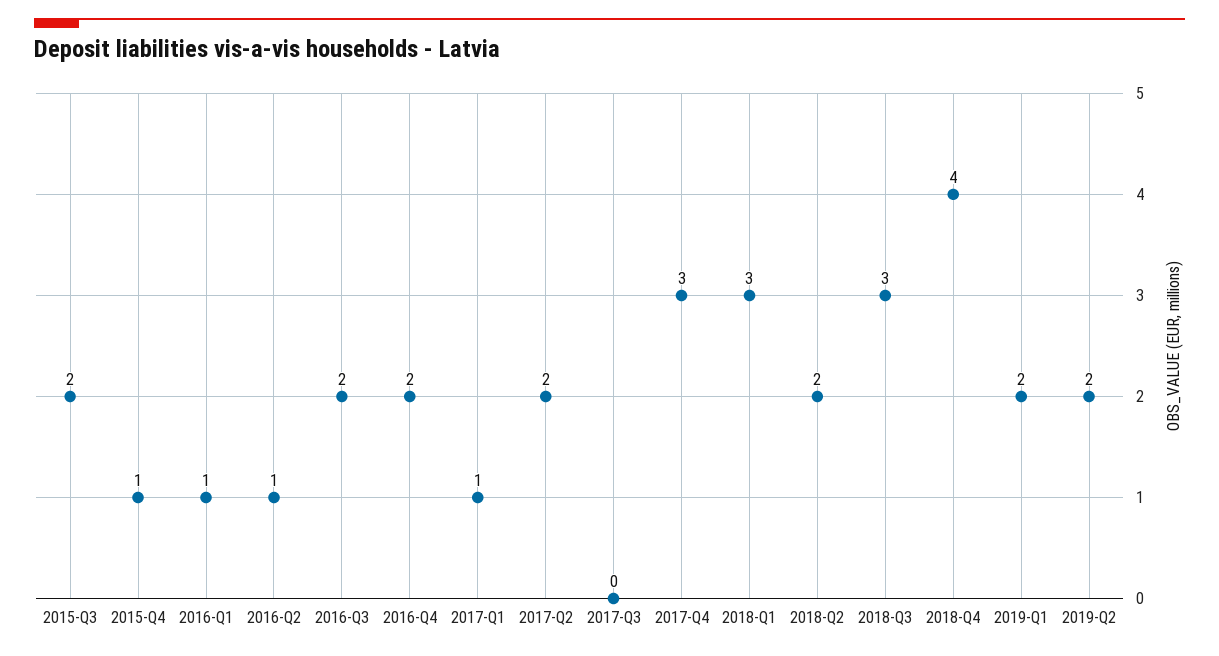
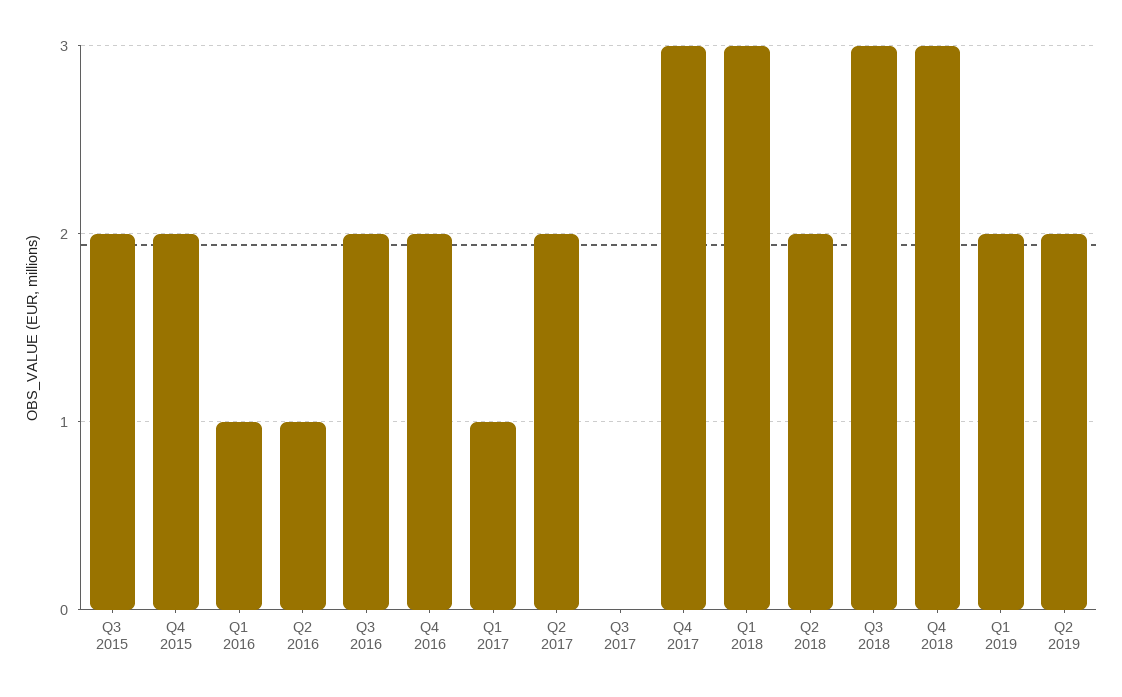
  {
    "2015-Q3": 2,
-   "2015-Q4": 1,
+   "2015-Q4": 2,
    "2016-Q1": 1,
    "2016-Q2": 1,
    "2016-Q3": 2,
    "2016-Q4": 2,
    "2017-Q1": 1,
    "2017-Q2": 2,
    "2017-Q3": 0,
    "2017-Q4": 3,
    "2018-Q1": 3,
    "2018-Q2": 2,
    "2018-Q3": 3,
-   "2018-Q4": 4,
+   "2018-Q4": 3,
    "2019-Q1": 2,
    "2019-Q2": 2
  }

